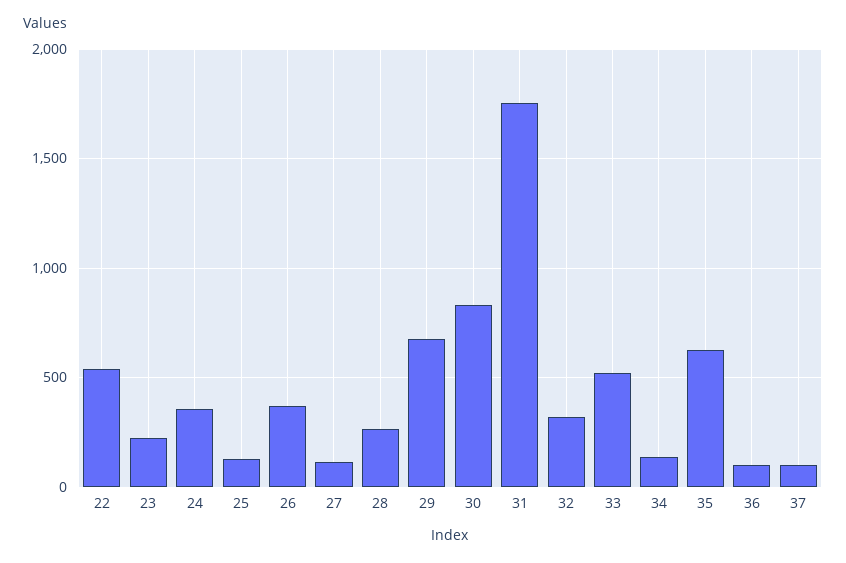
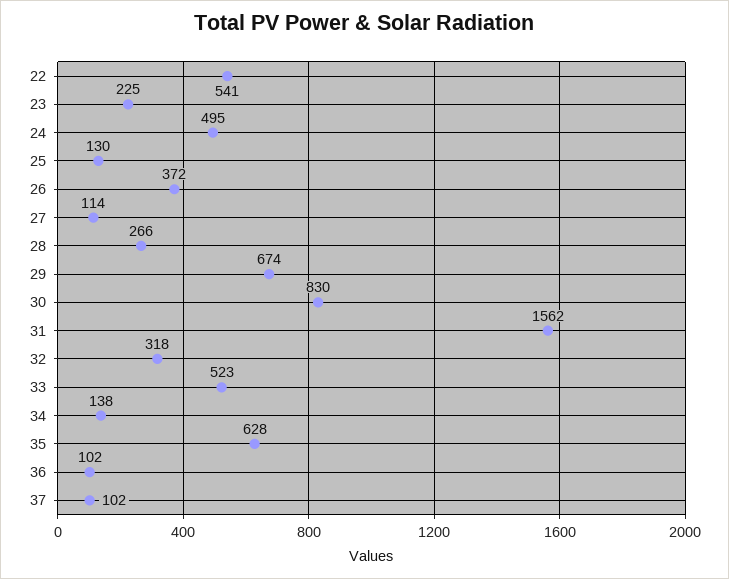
  {
    "22": 541,
    "23": 225,
-   "24": 350,
+   "24": 495,
    "25": 130,
    "26": 372,
    "27": 114,
    "28": 266,
    "29": 674,
    "30": 830,
-   "31": 1750,
+   "31": 1562,
    "32": 318,
    "33": 523,
    "34": 138,
    "35": 628,
    "36": 102,
    "37": 102
  }

